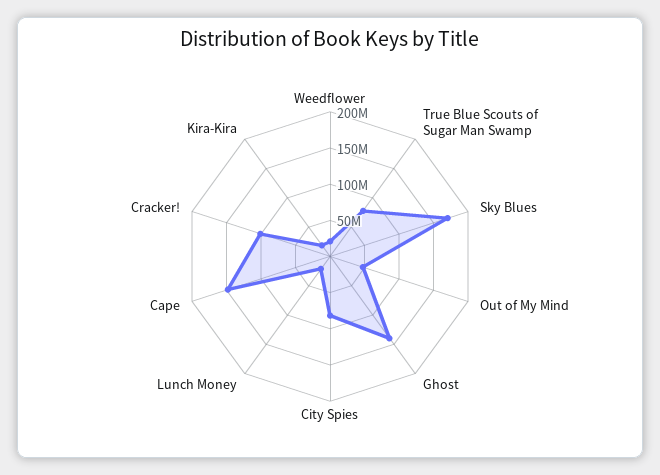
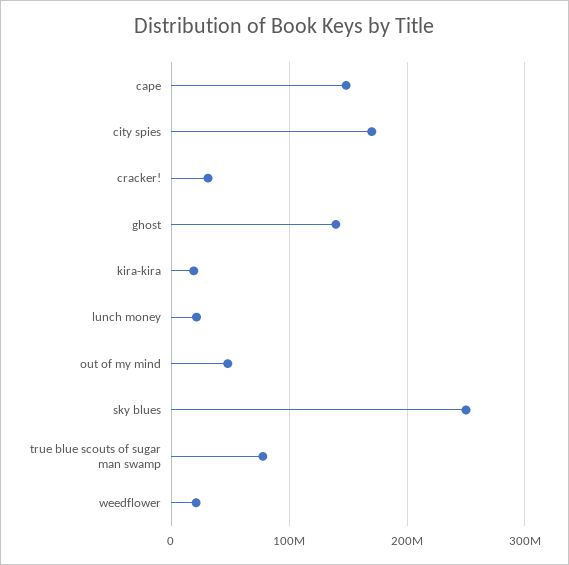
  {
    "Weedflower": 20000000,
    "True Blue Scouts of Sugar Man Swamp": 80000000,
-   "Sky Blues": 175000000,
+   "Sky Blues": 250000000,
    "Out of My Mind": 50000000,
    "Ghost": 140000000,
-   "City Spies": 75000000,
+   "City Spies": 170000000,
    "Lunch Money": 20000000,
    "Cape": 150000000,
-   "Cracker!": 100000000,
+   "Cracker!": 30000000,
    "Kira-Kira": 20000000
  }

